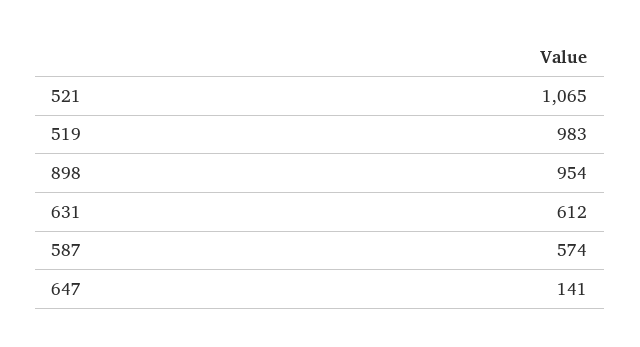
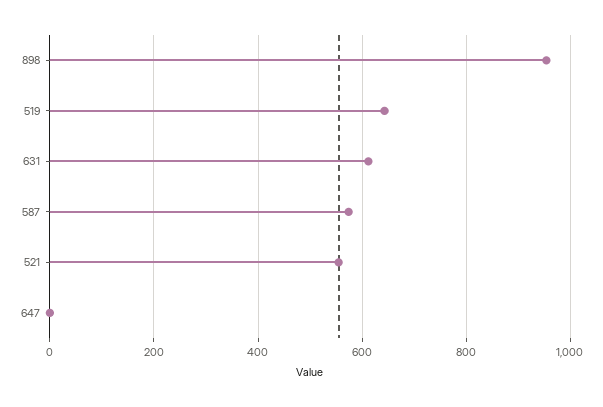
  {
-   "521": 1065,
+   "521": 560,
-   "519": 983,
+   "519": 640,
    "898": 954,
    "631": 612,
    "587": 574,
-   "647": 141
+   "647": 0
  }

